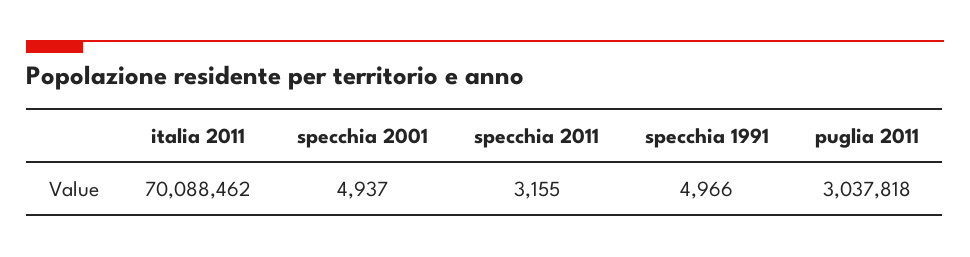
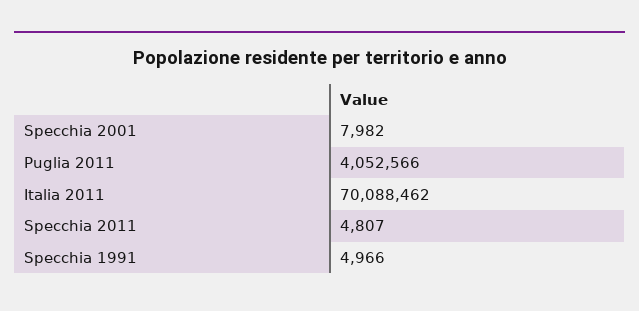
  {
    "italia 2011": 70088462,
-   "specchia 2001": 4937,
+   "specchia 2001": 7982,
-   "specchia 2011": 3155,
+   "specchia 2011": 4807,
    "specchia 1991": 4966,
-   "puglia 2011": 3037818
+   "puglia 2011": 4052566
  }

